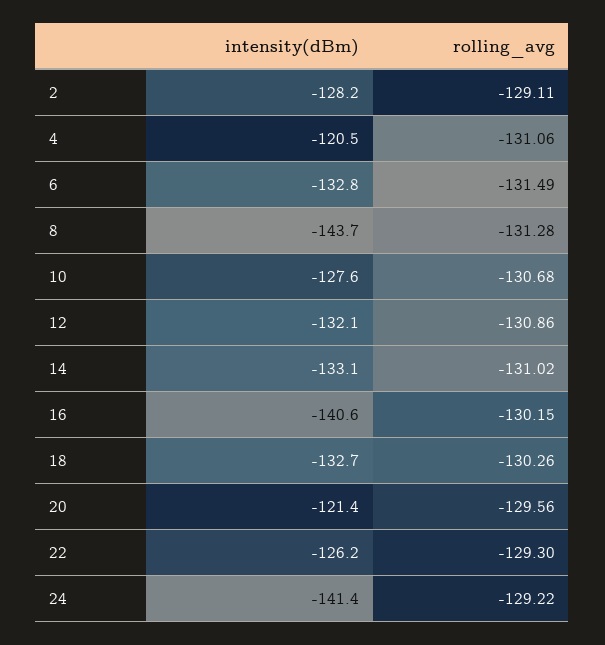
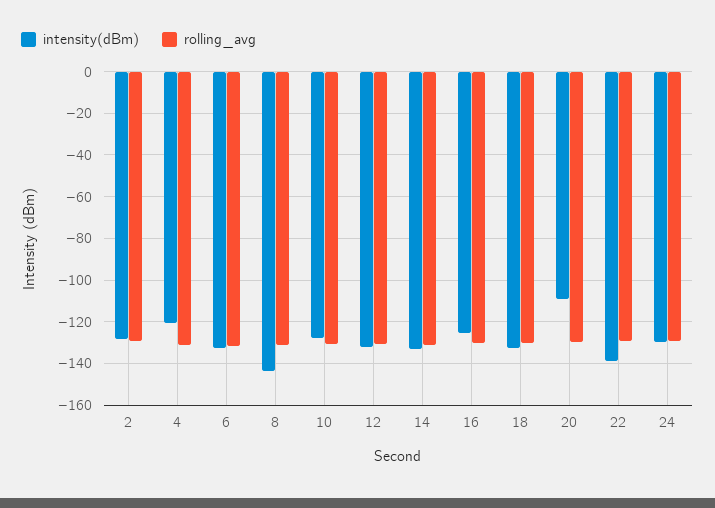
  {
    "intensity(dBm)": {
      "2": -128.2,
      "4": -120.5,
      "6": -132.8,
      "8": -143.7,
      "10": -127.6,
      "12": -132.1,
      "14": -133.1,
-     "16": -140.6,
+     "16": -125,
      "18": -132.7,
-     "20": -121.4,
+     "20": -110,
-     "22": -126.2,
+     "22": -140,
-     "24": -141.4
+     "24": -130
    },
    "rolling_avg": {
      "2": -129.11,
      "4": -131.06,
      "6": -131.49,
      "8": -131.28,
      "10": -130.68,
      "12": -130.86,
      "14": -131.02,
      "16": -130.15,
      "18": -130.26,
      "20": -129.56,
      "22": -129.3,
      "24": -129.22
    }
  }

